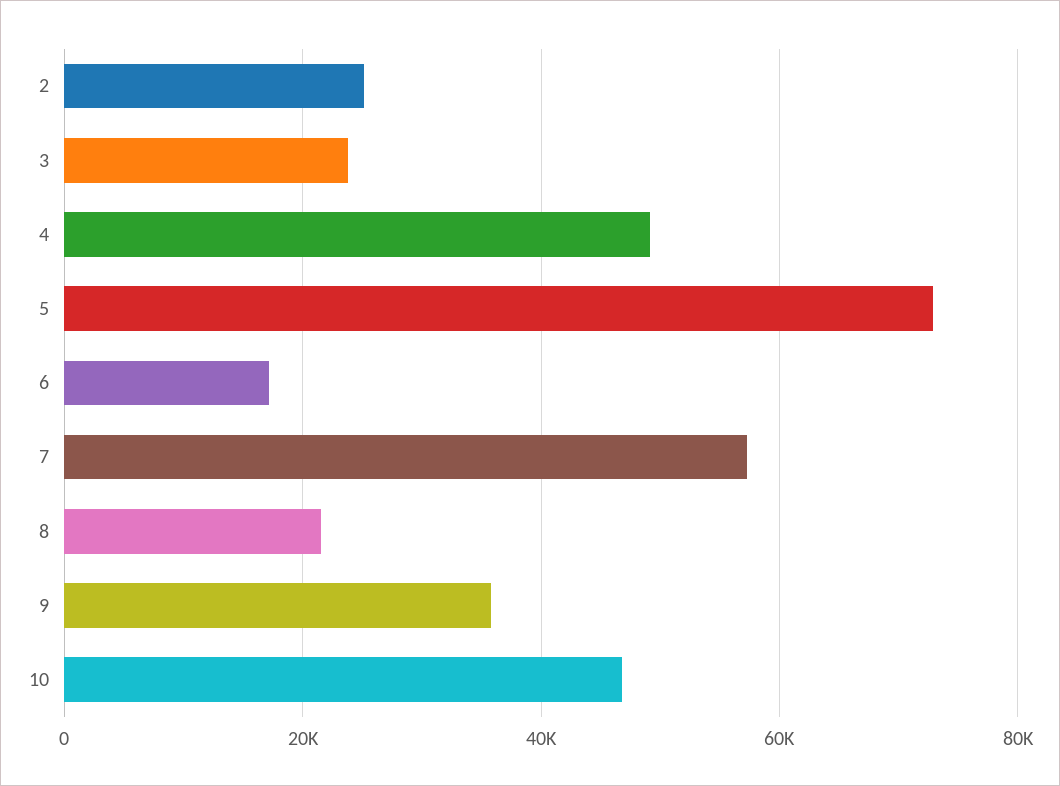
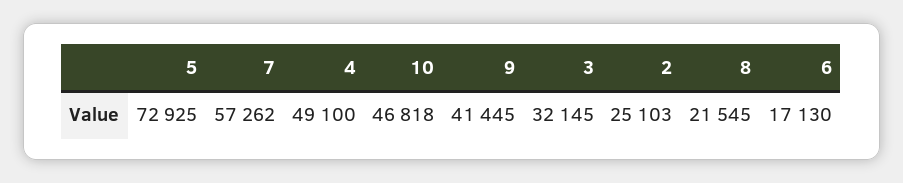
  {
    "2": 25103,
-   "3": 24000,
+   "3": 32145,
    "4": 49100,
    "5": 72925,
    "6": 17130,
    "7": 57262,
    "8": 21545,
-   "9": 36000,
+   "9": 41445,
    "10": 46818
  }

